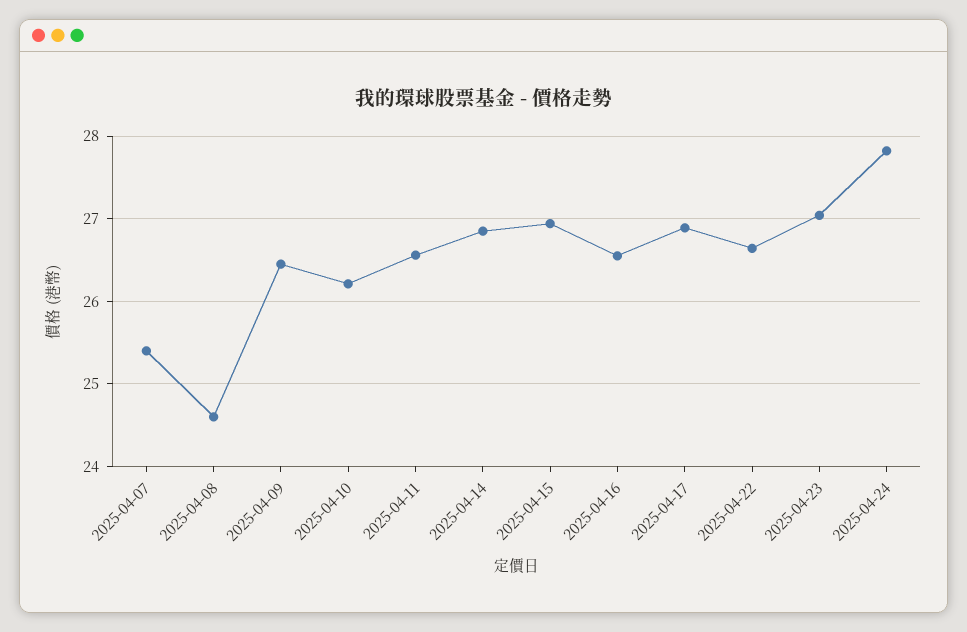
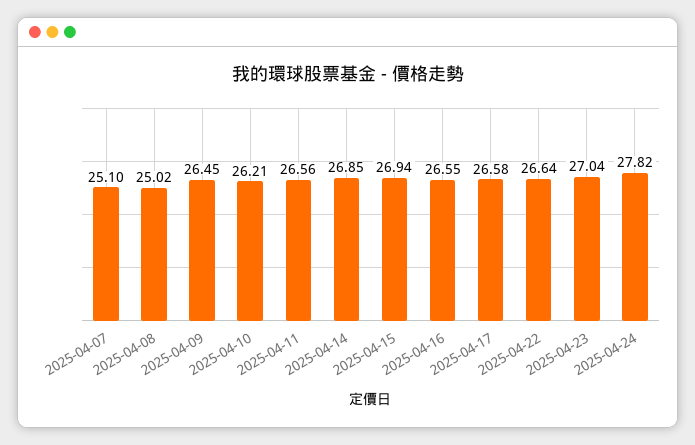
  {
-   "2025-04-07": 25.4,
+   "2025-04-07": 25.1,
-   "2025-04-08": 24.6,
+   "2025-04-08": 25.02,
    "2025-04-09": 26.45,
    "2025-04-10": 26.21,
    "2025-04-11": 26.56,
    "2025-04-14": 26.85,
    "2025-04-15": 26.94,
    "2025-04-16": 26.55,
-   "2025-04-17": 26.9,
+   "2025-04-17": 26.58,
    "2025-04-22": 26.64,
    "2025-04-23": 27.04,
    "2025-04-24": 27.82
  }

